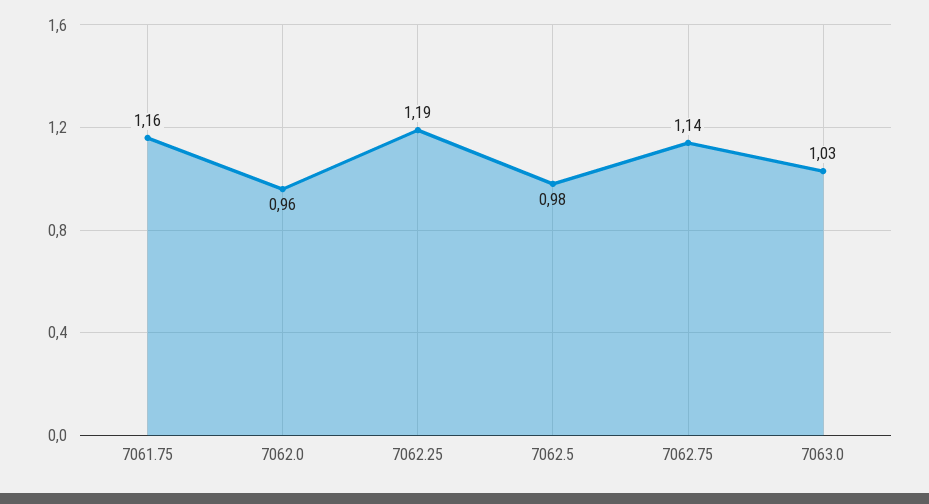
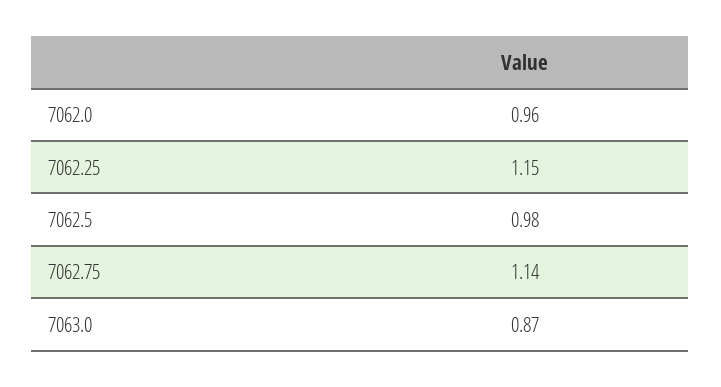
  {
-   "7061.75": 1.16,
    "7062.0": 0.96,
-   "7062.25": 1.19,
+   "7062.25": 1.15,
    "7062.5": 0.98,
    "7062.75": 1.14,
-   "7063.0": 1.03
+   "7063.0": 0.87
  }

